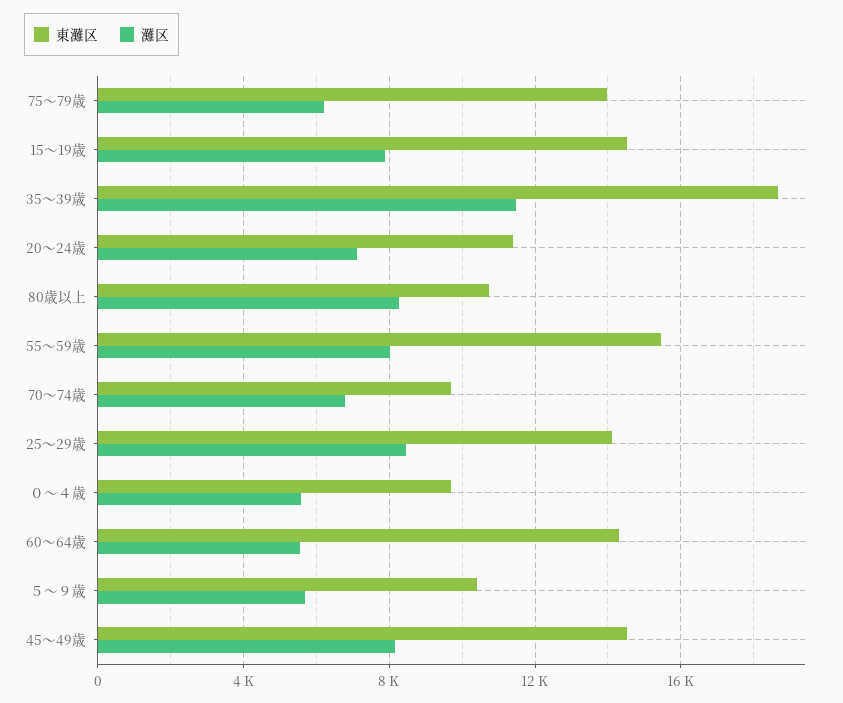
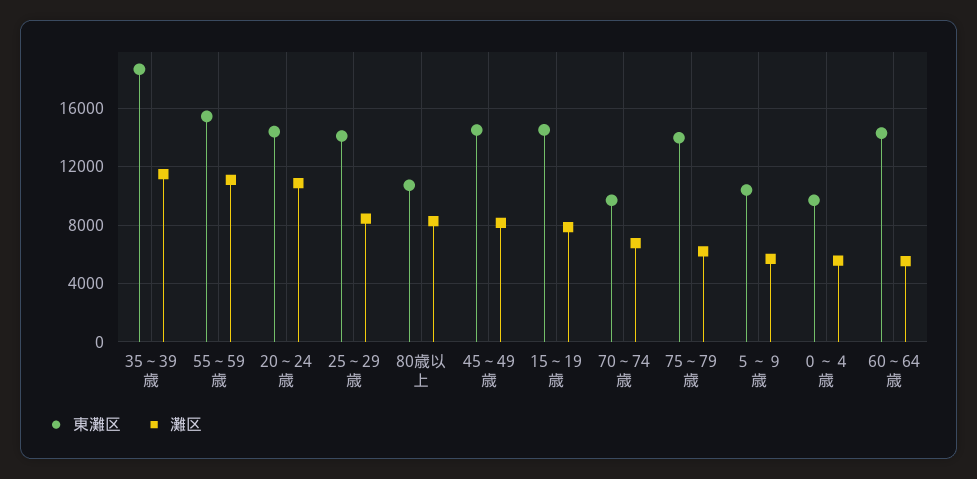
  {
    "東灘区": {
      "75～79歳": 14000,
      "15～19歳": 14500,
      "35～39歳": 18500,
-     "20～24歳": 11500,
+     "20～24歳": 14500,
      "80歳以上": 10500,
      "55～59歳": 15500,
      "70～74歳": 9500,
      "25～29歳": 14000,
      "０～４歳": 9500,
      "60～64歳": 14500,
      "５～９歳": 10500,
      "45～49歳": 14500
    },
    "灘区": {
      "75～79歳": 6000,
      "15～19歳": 8000,
      "35～39歳": 11500,
-     "20～24歳": 7000,
+     "20～24歳": 11000,
      "80歳以上": 8500,
-     "55～59歳": 8000,
+     "55～59歳": 11000,
      "70～74歳": 7000,
      "25～29歳": 8500,
      "０～４歳": 5500,
      "60～64歳": 5500,
      "５～９歳": 5500,
      "45～49歳": 8000
    }
  }

